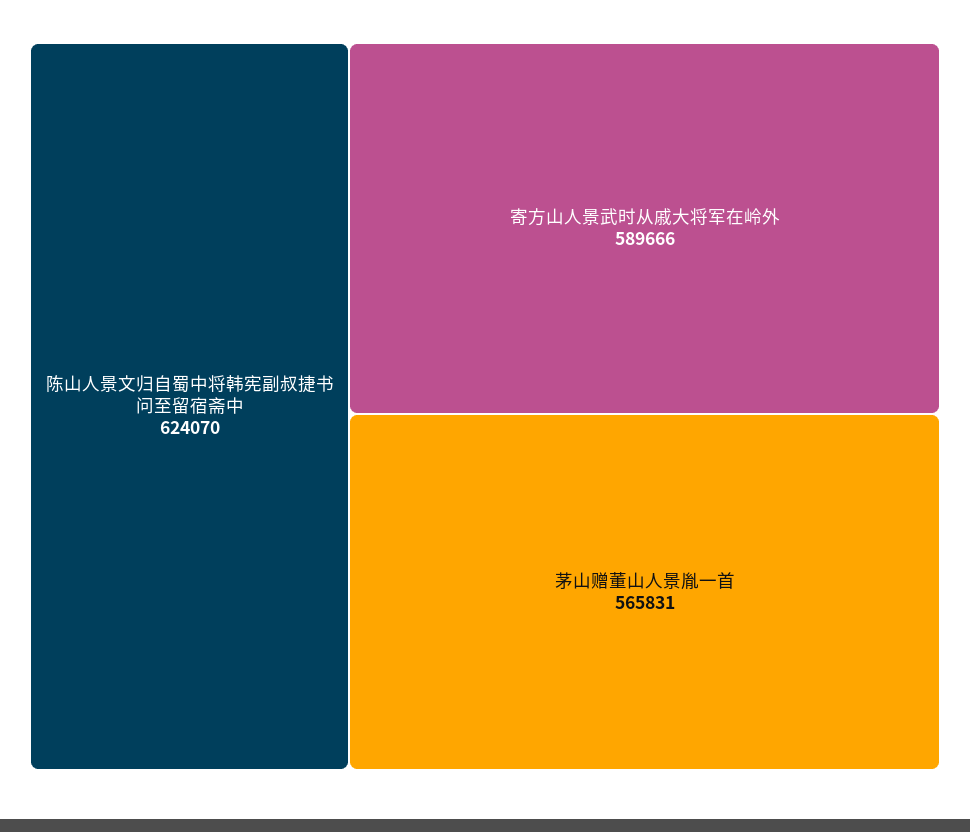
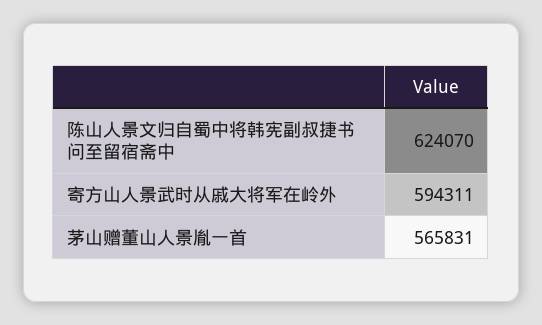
  {
    "陈山人景文归自蜀中将韩宪副叔捷书问至留宿斋中": 624070,
-   "寄方山人景武时从戚大将军在岭外": 589666,
+   "寄方山人景武时从戚大将军在岭外": 594311,
    "茅山赠董山人景胤一首": 565831
  }

